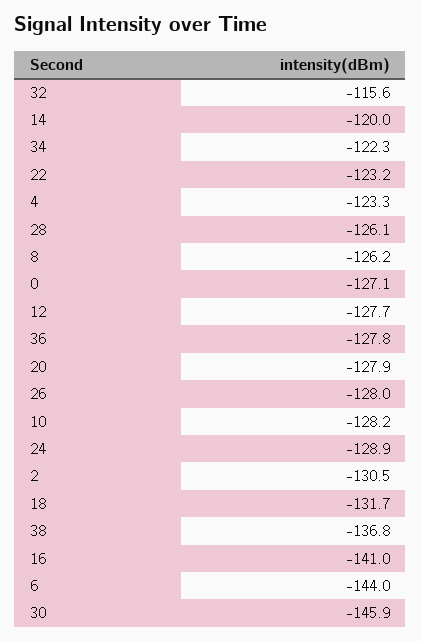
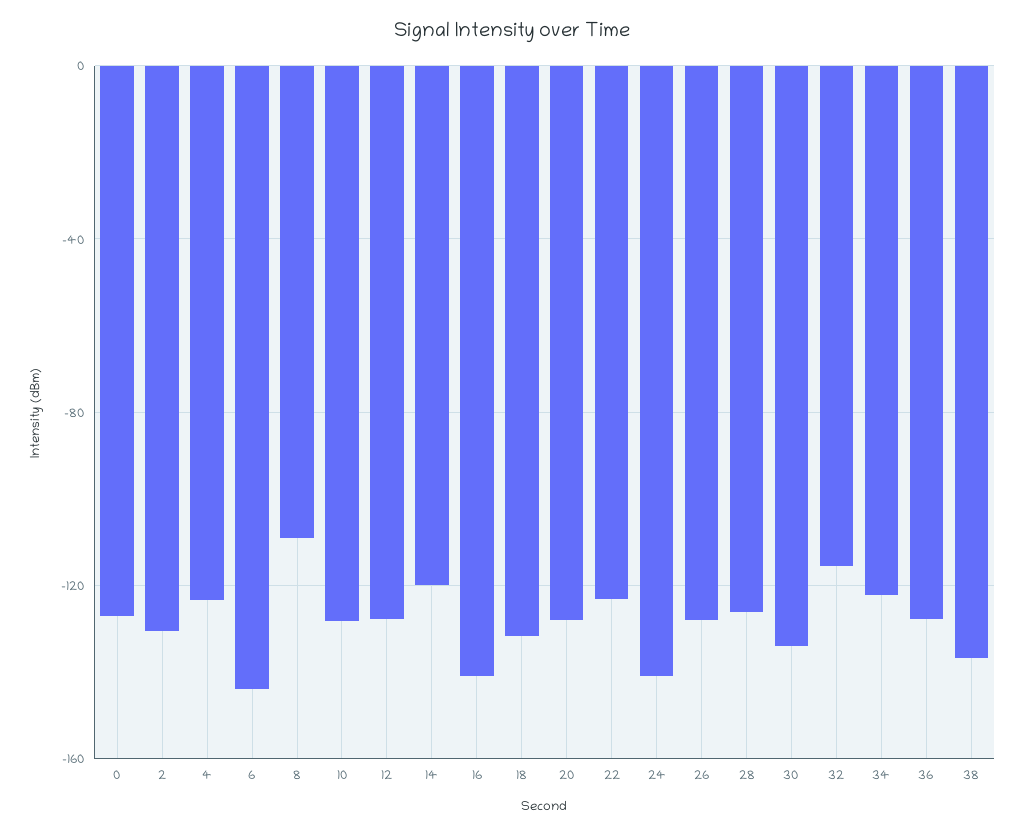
  {
    "32": -115.6,
    "14": -120,
    "34": -122.3,
    "22": -123.2,
    "4": -123.3,
    "28": -126.1,
-   "8": -126.2,
+   "8": -110,
    "0": -127.1,
    "12": -127.7,
    "36": -127.8,
    "20": -127.9,
    "26": -128,
    "10": -128.2,
-   "24": -128.9,
+   "24": -140,
    "2": -130.5,
    "18": -131.7,
    "38": -136.8,
    "16": -141,
    "6": -144,
-   "30": -145.9
+   "30": -135
  }

